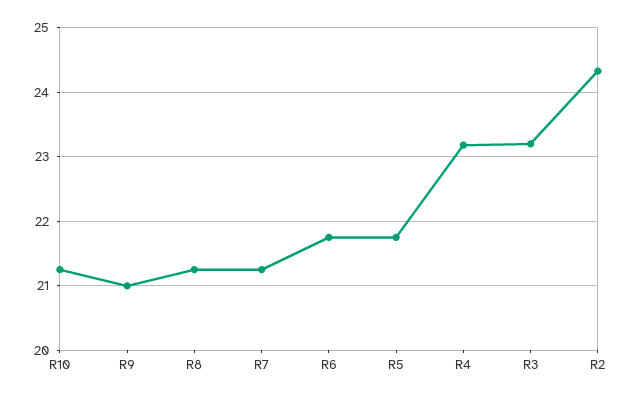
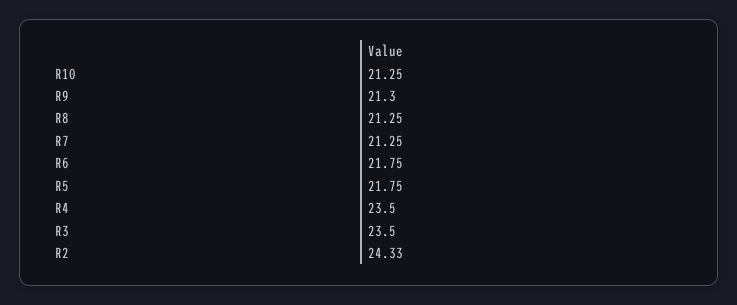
  {
    "R10": 21.25,
-   "R9": 21,
+   "R9": 21.3,
    "R8": 21.25,
    "R7": 21.25,
    "R6": 21.75,
    "R5": 21.75,
-   "R4": 23.2,
+   "R4": 23.5,
-   "R3": 23.2,
+   "R3": 23.5,
    "R2": 24.33
  }

